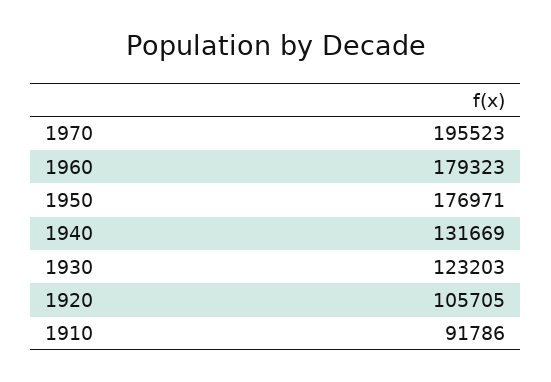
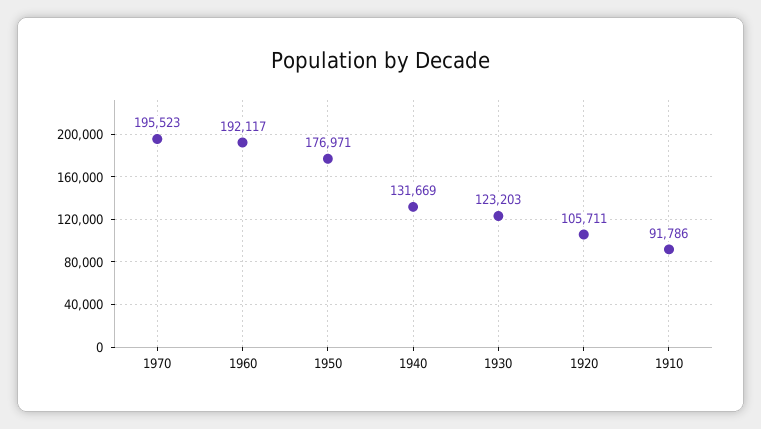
  {
    "1970": 195523,
-   "1960": 179323,
+   "1960": 192117,
    "1950": 176971,
    "1940": 131669,
    "1930": 123203,
-   "1920": 105705,
+   "1920": 105711,
    "1910": 91786
  }

